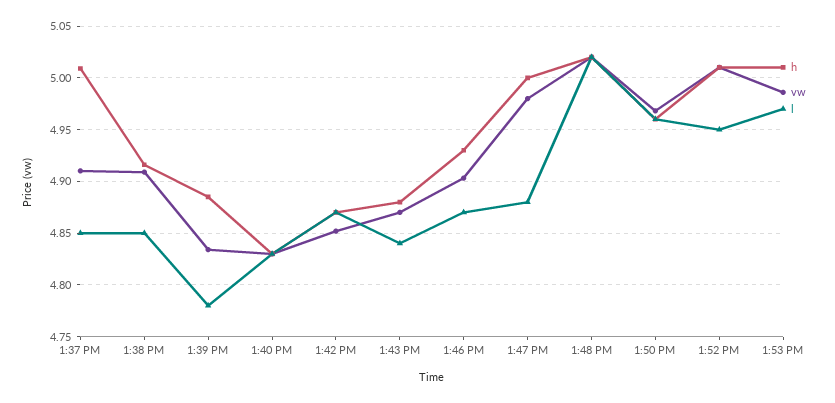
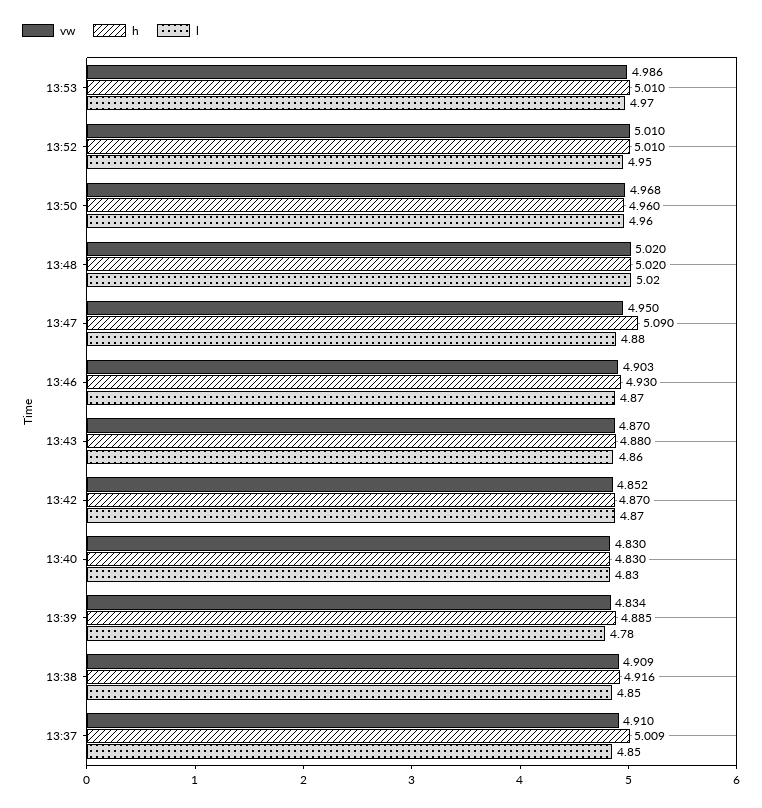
  {
    "h": {
      "1:37 PM": 5.009,
      "1:38 PM": 4.916,
      "1:39 PM": 4.885,
      "1:40 PM": 4.83,
      "1:42 PM": 4.87,
      "1:43 PM": 4.88,
      "1:46 PM": 4.93,
-     "1:47 PM": 5,
+     "1:47 PM": 5.09,
      "1:48 PM": 5.02,
      "1:50 PM": 4.96,
      "1:52 PM": 5.01,
      "1:53 PM": 5.01
    },
    "vw": {
      "1:37 PM": 4.91,
      "1:38 PM": 4.909,
      "1:39 PM": 4.834,
      "1:40 PM": 4.83,
      "1:42 PM": 4.852,
      "1:43 PM": 4.87,
      "1:46 PM": 4.903,
-     "1:47 PM": 4.98,
+     "1:47 PM": 4.95,
      "1:48 PM": 5.02,
      "1:50 PM": 4.968,
      "1:52 PM": 5.01,
      "1:53 PM": 4.986
    },
    "l": {
      "1:37 PM": 4.85,
      "1:38 PM": 4.85,
      "1:39 PM": 4.78,
      "1:40 PM": 4.83,
      "1:42 PM": 4.87,
-     "1:43 PM": 4.84,
+     "1:43 PM": 4.86,
      "1:46 PM": 4.87,
      "1:47 PM": 4.88,
      "1:48 PM": 5.02,
      "1:50 PM": 4.96,
      "1:52 PM": 4.95,
      "1:53 PM": 4.97
    }
  }

